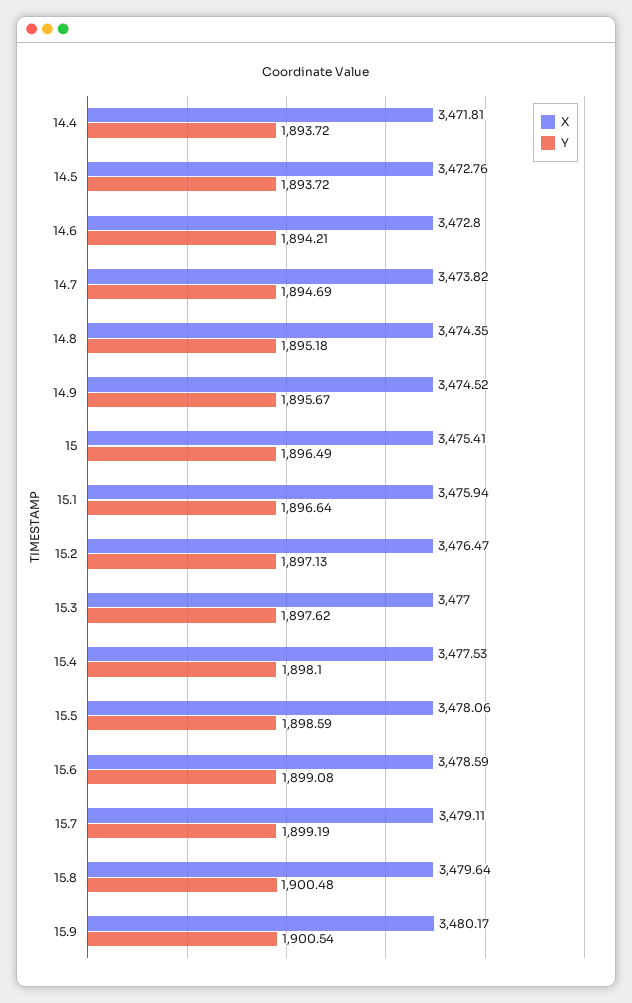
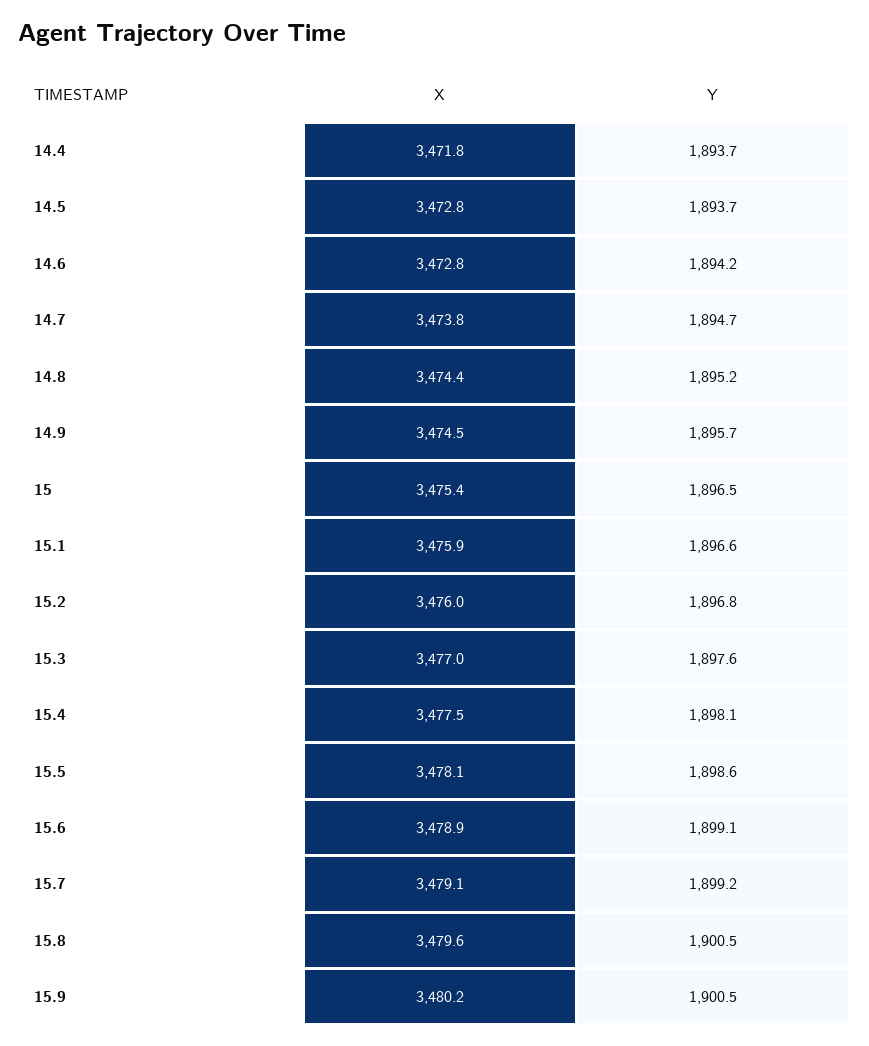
  {
    "X": {
      "14.4": 3471.81,
      "14.5": 3472.76,
      "14.6": 3472.8,
      "14.7": 3473.82,
      "14.8": 3474.35,
      "14.9": 3474.52,
      "15": 3475.41,
      "15.1": 3475.94,
-     "15.2": 3476.47,
+     "15.2": 3476,
      "15.3": 3477,
      "15.4": 3477.53,
      "15.5": 3478.06,
-     "15.6": 3478.59,
+     "15.6": 3478.9,
      "15.7": 3479.11,
      "15.8": 3479.64,
      "15.9": 3480.17
    },
    "Y": {
      "14.4": 1893.72,
      "14.5": 1893.72,
      "14.6": 1894.21,
      "14.7": 1894.69,
      "14.8": 1895.18,
      "14.9": 1895.67,
      "15": 1896.49,
      "15.1": 1896.64,
-     "15.2": 1897.13,
+     "15.2": 1896.8,
      "15.3": 1897.62,
      "15.4": 1898.1,
      "15.5": 1898.59,
      "15.6": 1899.08,
      "15.7": 1899.19,
      "15.8": 1900.48,
      "15.9": 1900.54
    }
  }

